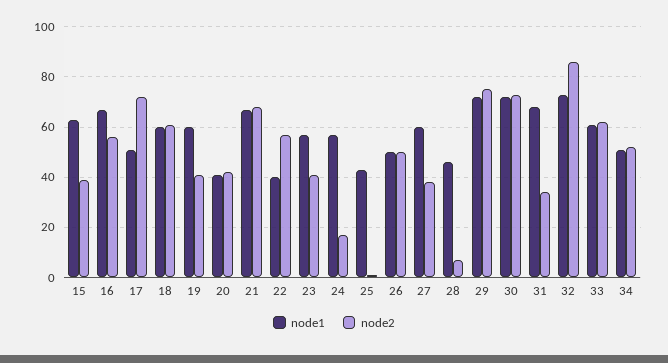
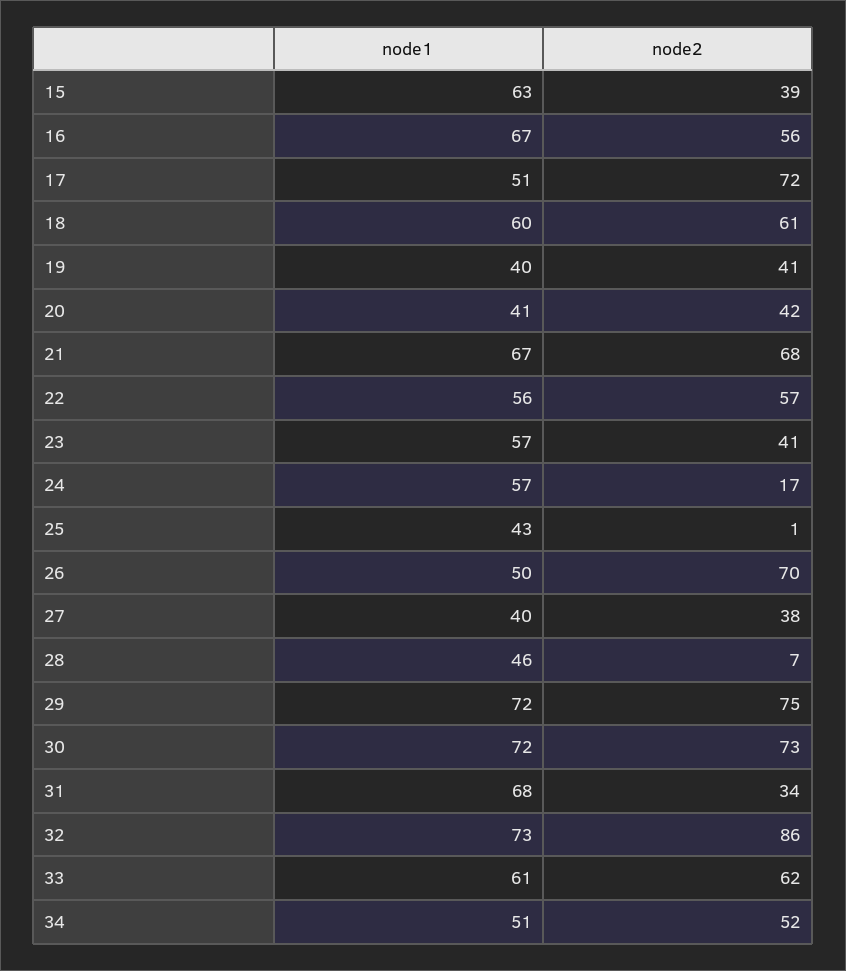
  {
    "node1": {
      "15": 63,
      "16": 67,
      "17": 51,
      "18": 60,
-     "19": 60,
+     "19": 40,
      "20": 41,
      "21": 67,
-     "22": 40,
+     "22": 56,
      "23": 57,
      "24": 57,
      "25": 43,
      "26": 50,
-     "27": 60,
+     "27": 40,
      "28": 46,
      "29": 72,
      "30": 72,
      "31": 68,
      "32": 73,
      "33": 61,
      "34": 51
    },
    "node2": {
      "15": 39,
      "16": 56,
      "17": 72,
      "18": 61,
      "19": 41,
      "20": 42,
      "21": 68,
      "22": 57,
      "23": 41,
      "24": 17,
      "25": 1,
-     "26": 50,
+     "26": 70,
      "27": 38,
      "28": 7,
      "29": 75,
      "30": 73,
      "31": 34,
      "32": 86,
      "33": 62,
      "34": 52
    }
  }

